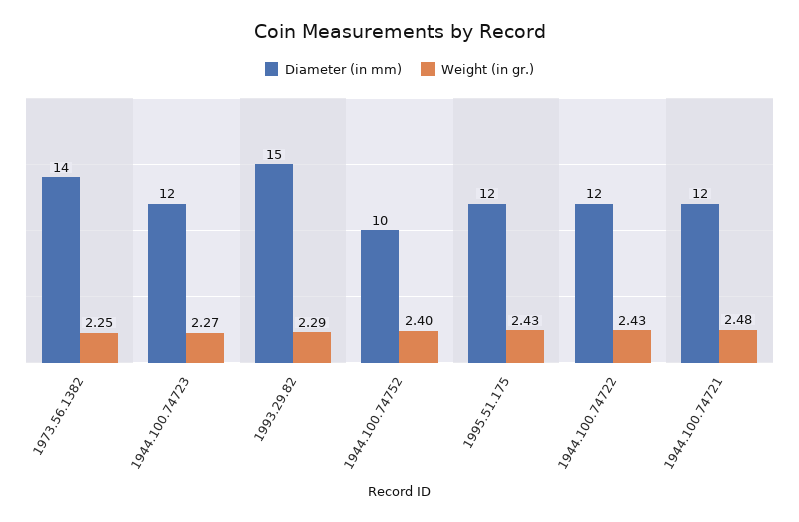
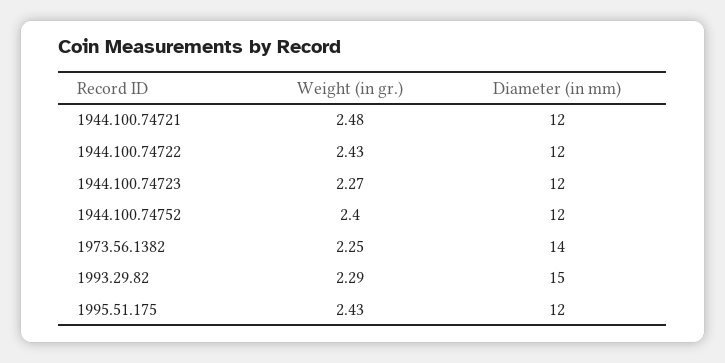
  {
    "Diameter (in mm)": {
      "1973.56.1382": 14,
      "1944.100.74723": 12,
      "1993.29.82": 15,
-     "1944.100.74752": 10,
+     "1944.100.74752": 12,
      "1995.51.175": 12,
      "1944.100.74722": 12,
      "1944.100.74721": 12
    },
    "Weight (in gr.)": {
      "1973.56.1382": 2.25,
      "1944.100.74723": 2.27,
      "1993.29.82": 2.29,
      "1944.100.74752": 2.4,
      "1995.51.175": 2.43,
      "1944.100.74722": 2.43,
      "1944.100.74721": 2.48
    }
  }

